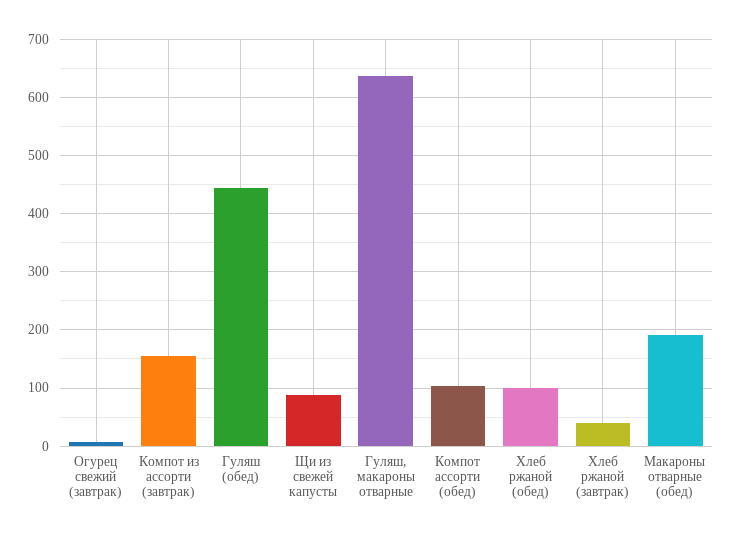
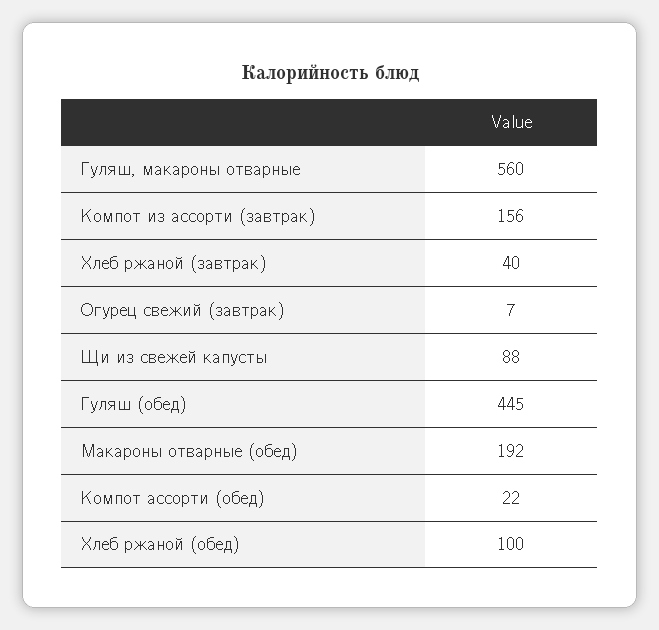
  {
    "Огурец свежий (завтрак)": 7,
    "Компот из ассорти (завтрак)": 156,
    "Гуляш (обед)": 445,
    "Щи из свежей капусты": 88,
-   "Гуляш, макароны отварные": 640,
+   "Гуляш, макароны отварные": 560,
-   "Компот ассорти (обед)": 100,
+   "Компот ассорти (обед)": 22,
    "Хлеб ржаной (обед)": 100,
    "Хлеб ржаной (завтрак)": 40,
    "Макароны отварные (обед)": 192
  }

